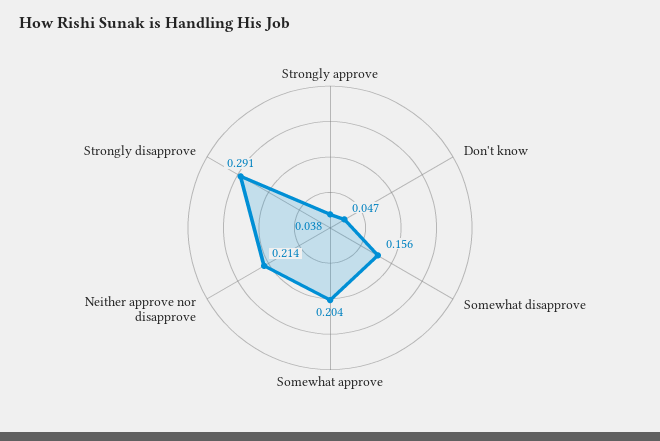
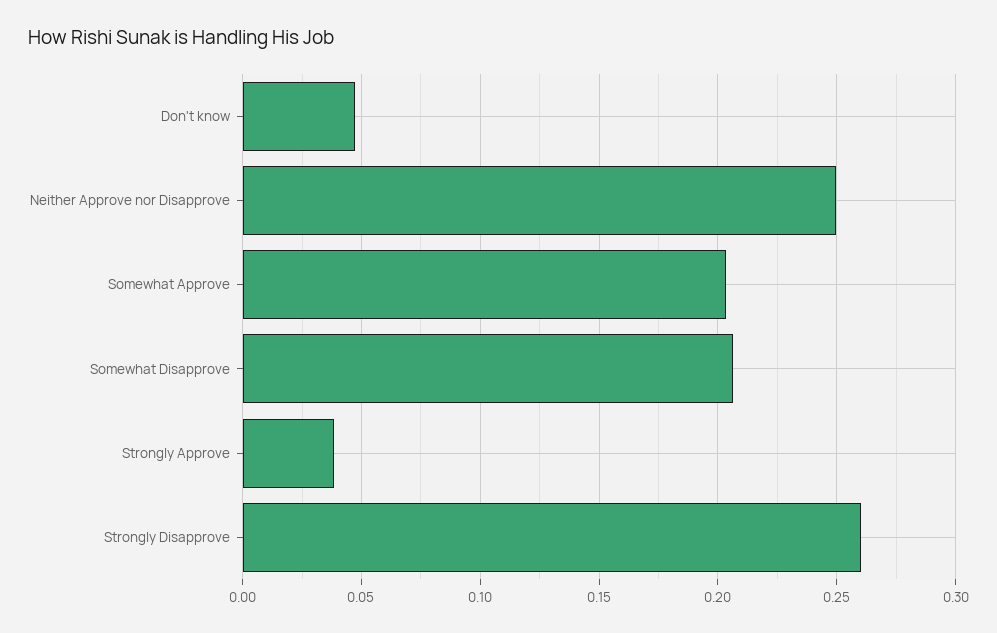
  {
    "Strongly approve": 0.038,
    "Don't know": 0.047,
-   "Somewhat disapprove": 0.156,
+   "Somewhat disapprove": 0.205,
    "Somewhat approve": 0.204,
-   "Neither approve nor disapprove": 0.214,
+   "Neither approve nor disapprove": 0.25,
-   "Strongly disapprove": 0.291
+   "Strongly disapprove": 0.26
  }

